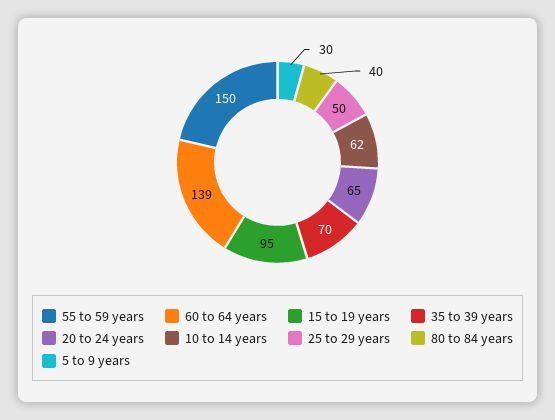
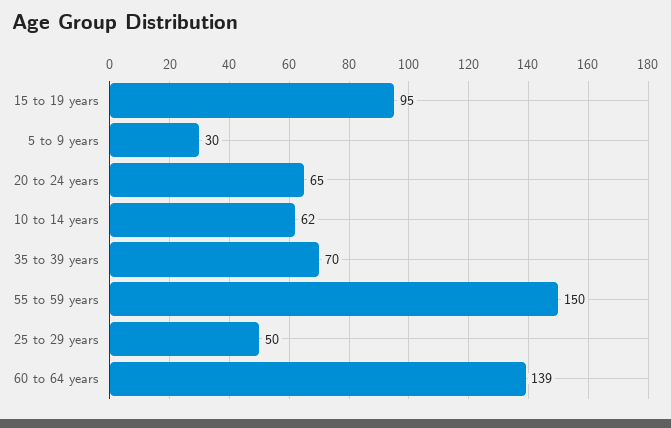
  {
    "55 to 59 years": 150,
    "60 to 64 years": 139,
    "15 to 19 years": 95,
    "35 to 39 years": 70,
    "20 to 24 years": 65,
    "10 to 14 years": 62,
    "25 to 29 years": 50,
-   "80 to 84 years": 40,
    "5 to 9 years": 30
  }

